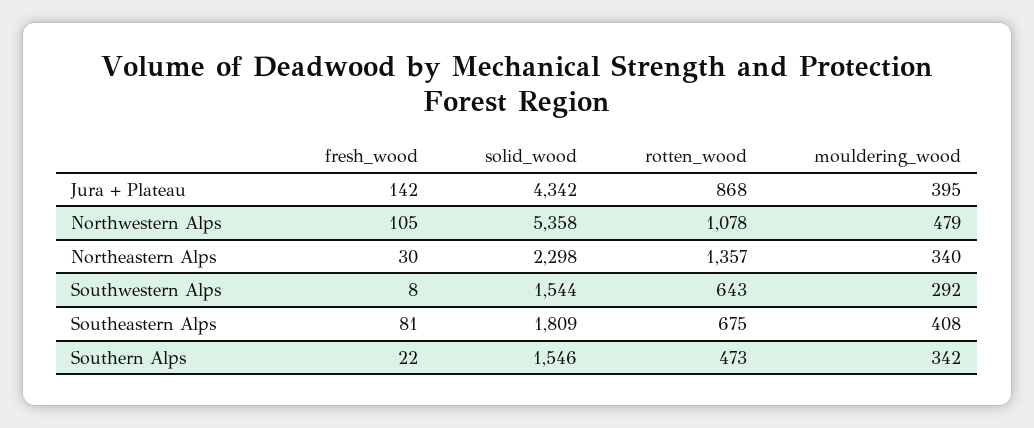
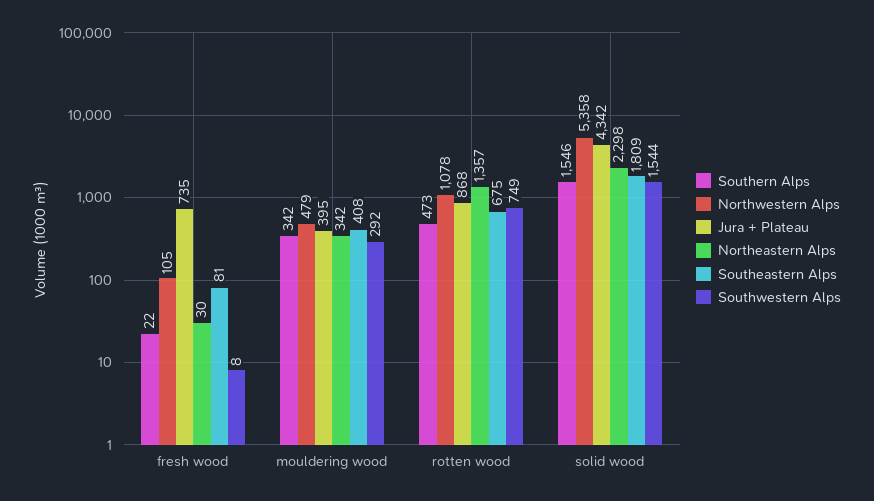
  {
    "Jura + Plateau": {
-     "fresh_wood": 142,
+     "fresh_wood": 735,
      "solid_wood": 4342,
      "rotten_wood": 868,
      "mouldering_wood": 395
    },
    "Northwestern Alps": {
      "fresh_wood": 105,
      "solid_wood": 5358,
      "rotten_wood": 1078,
      "mouldering_wood": 479
    },
    "Northeastern Alps": {
      "fresh_wood": 30,
      "solid_wood": 2298,
      "rotten_wood": 1357,
-     "mouldering_wood": 340
+     "mouldering_wood": 342
    },
    "Southwestern Alps": {
      "fresh_wood": 8,
      "solid_wood": 1544,
-     "rotten_wood": 643,
+     "rotten_wood": 749,
      "mouldering_wood": 292
    },
    "Southeastern Alps": {
      "fresh_wood": 81,
      "solid_wood": 1809,
      "rotten_wood": 675,
      "mouldering_wood": 408
    },
    "Southern Alps": {
      "fresh_wood": 22,
      "solid_wood": 1546,
      "rotten_wood": 473,
      "mouldering_wood": 342
    }
  }

